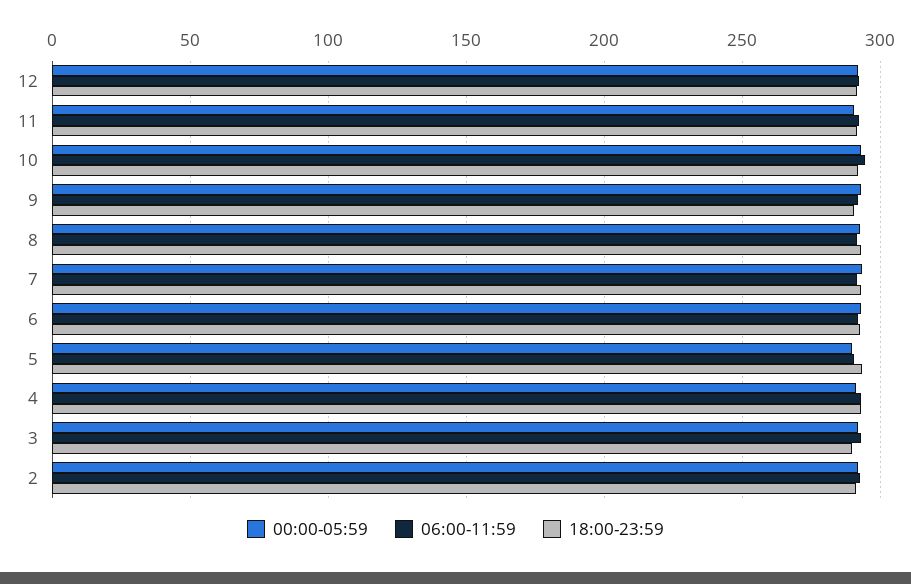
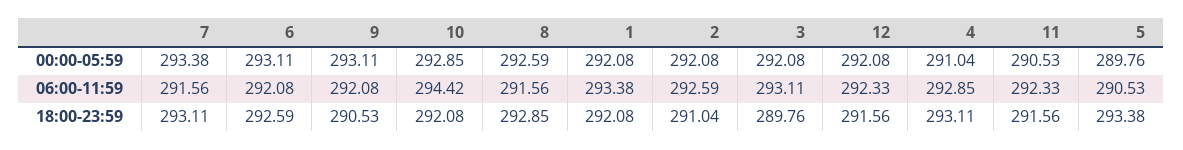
  {
    "00:00-05:59": {
      "12": 292.08,
      "11": 290.53,
      "10": 292.85,
      "9": 293.11,
      "8": 292.59,
      "7": 293.38,
      "6": 293.11,
      "5": 289.76,
      "4": 291.04,
      "3": 292.08,
-     "2": 292.08
+     "2": 292.08,
+     "1": 292.08
    },
    "06:00-11:59": {
      "12": 292.33,
      "11": 292.33,
      "10": 294.42,
      "9": 292.08,
      "8": 291.56,
      "7": 291.56,
      "6": 292.08,
      "5": 290.53,
      "4": 292.85,
      "3": 293.11,
-     "2": 292.59
+     "2": 292.59,
+     "1": 293.38
    },
    "18:00-23:59": {
      "12": 291.56,
      "11": 291.56,
      "10": 292.08,
      "9": 290.53,
      "8": 292.85,
      "7": 293.11,
      "6": 292.59,
      "5": 293.38,
      "4": 293.11,
      "3": 289.76,
-     "2": 291.04
+     "2": 291.04,
+     "1": 292.08
    }
  }

